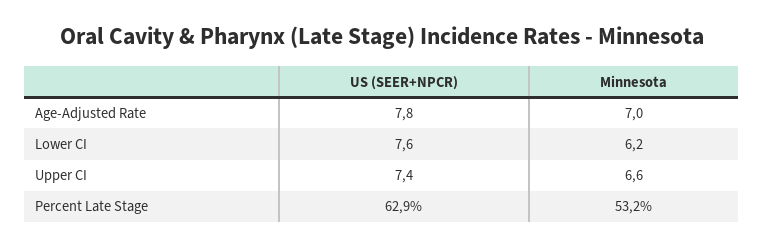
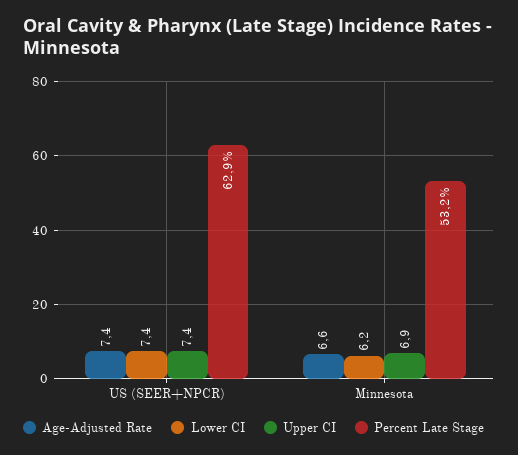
  {
    "Age-Adjusted Rate": {
-     "US (SEER+NPCR)": 7.8,
+     "US (SEER+NPCR)": 7.4,
-     "Minnesota": 7
+     "Minnesota": 6.6
    },
    "Lower CI": {
-     "US (SEER+NPCR)": 7.6,
+     "US (SEER+NPCR)": 7.4,
      "Minnesota": 6.2
    },
    "Upper CI": {
      "US (SEER+NPCR)": 7.4,
-     "Minnesota": 6.6
+     "Minnesota": 6.9
    },
    "Percent Late Stage": {
      "US (SEER+NPCR)": 62.9,
      "Minnesota": 53.2
    }
  }

